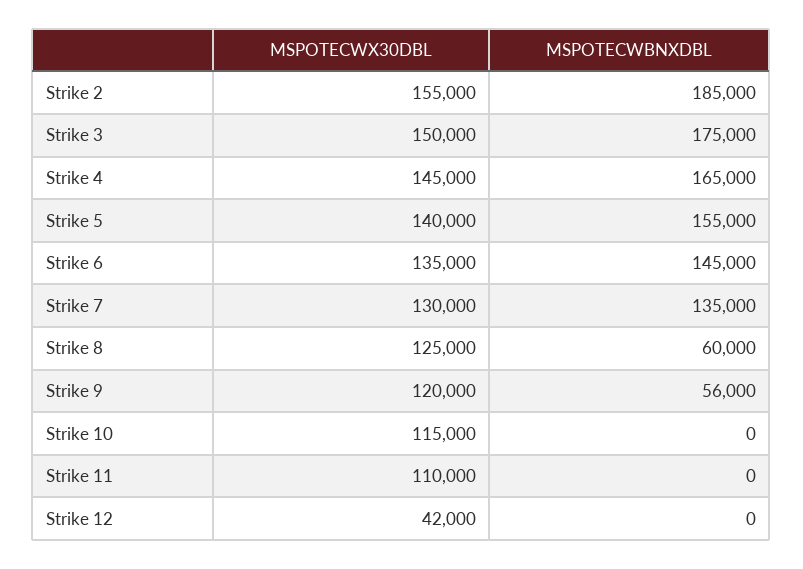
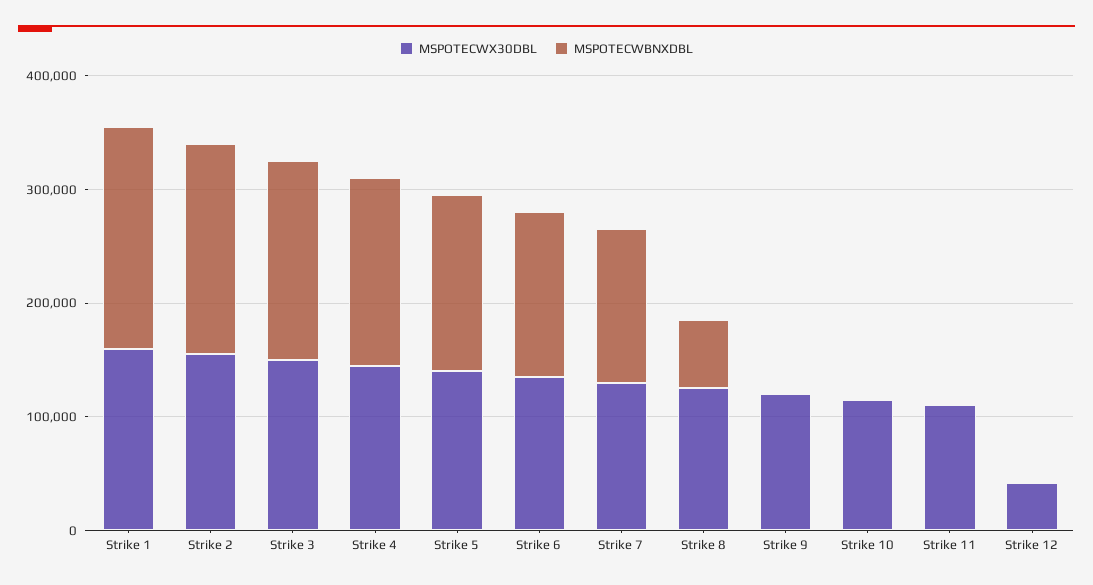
  {
    "MSPOTECWX30DBL": {
      "Strike 2": 155000,
      "Strike 3": 150000,
      "Strike 4": 145000,
      "Strike 5": 140000,
      "Strike 6": 135000,
      "Strike 7": 130000,
      "Strike 8": 125000,
      "Strike 9": 120000,
      "Strike 10": 115000,
      "Strike 11": 110000,
-     "Strike 12": 42000
+     "Strike 12": 42000,
+     "Strike 1": 160000
    },
    "MSPOTECWBNXDBL": {
      "Strike 2": 185000,
      "Strike 3": 175000,
      "Strike 4": 165000,
      "Strike 5": 155000,
      "Strike 6": 145000,
      "Strike 7": 135000,
      "Strike 8": 60000,
-     "Strike 9": 56000,
+     "Strike 9": 0,
      "Strike 10": 0,
      "Strike 11": 0,
-     "Strike 12": 0
+     "Strike 12": 0,
+     "Strike 1": 200000
    }
  }

